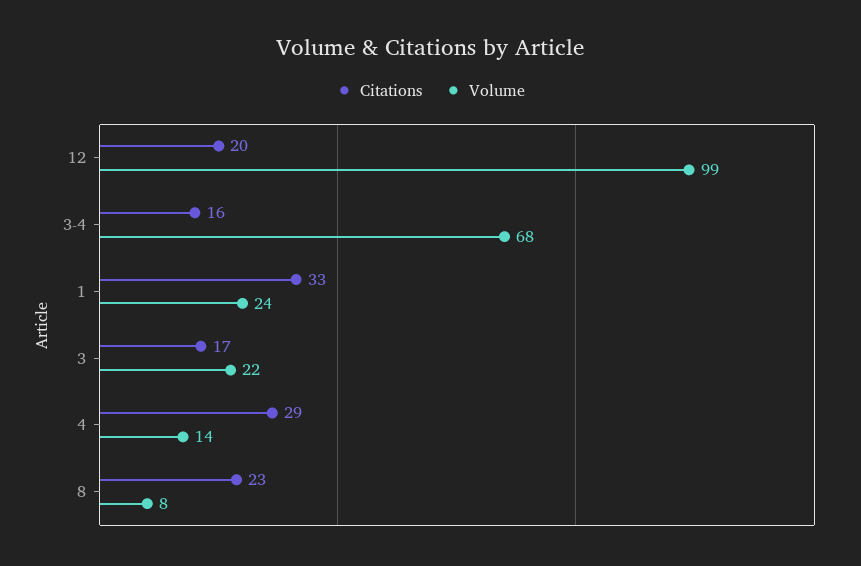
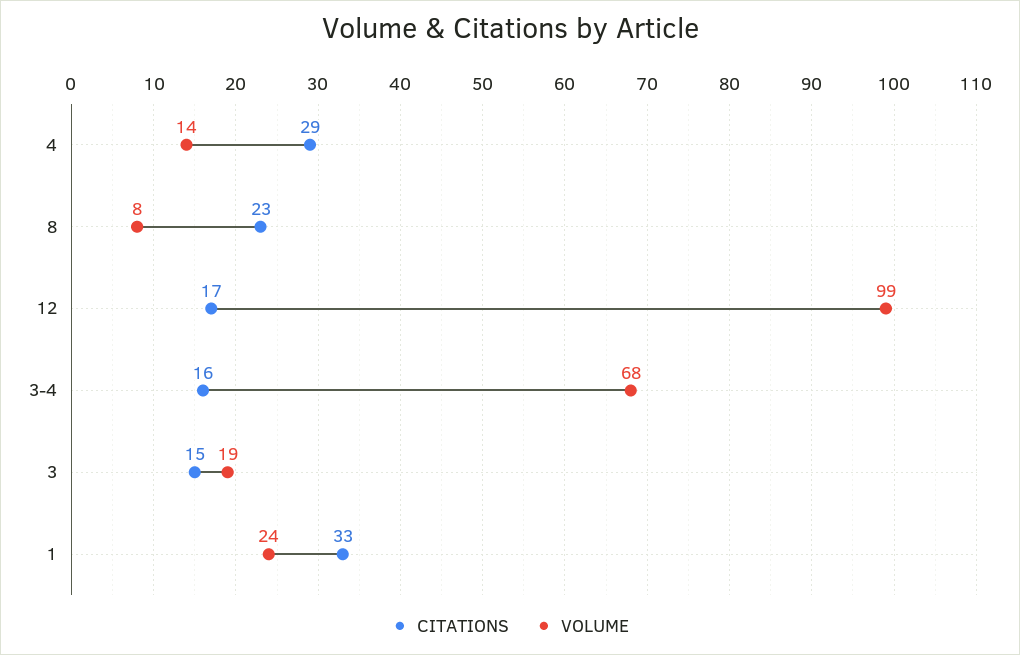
  {
    "Citations": {
-     "12": 20,
+     "12": 17,
      "3-4": 16,
      "1": 33,
-     "3": 17,
+     "3": 15,
      "4": 29,
      "8": 23
    },
    "Volume": {
      "12": 99,
      "3-4": 68,
      "1": 24,
-     "3": 22,
+     "3": 19,
      "4": 14,
      "8": 8
    }
  }

